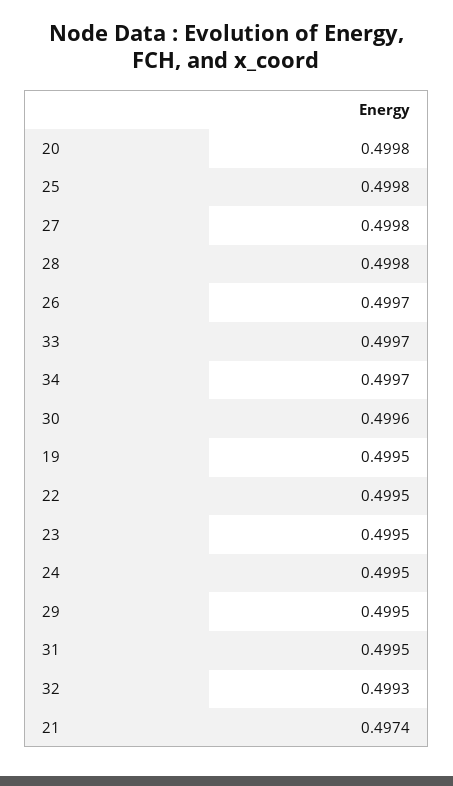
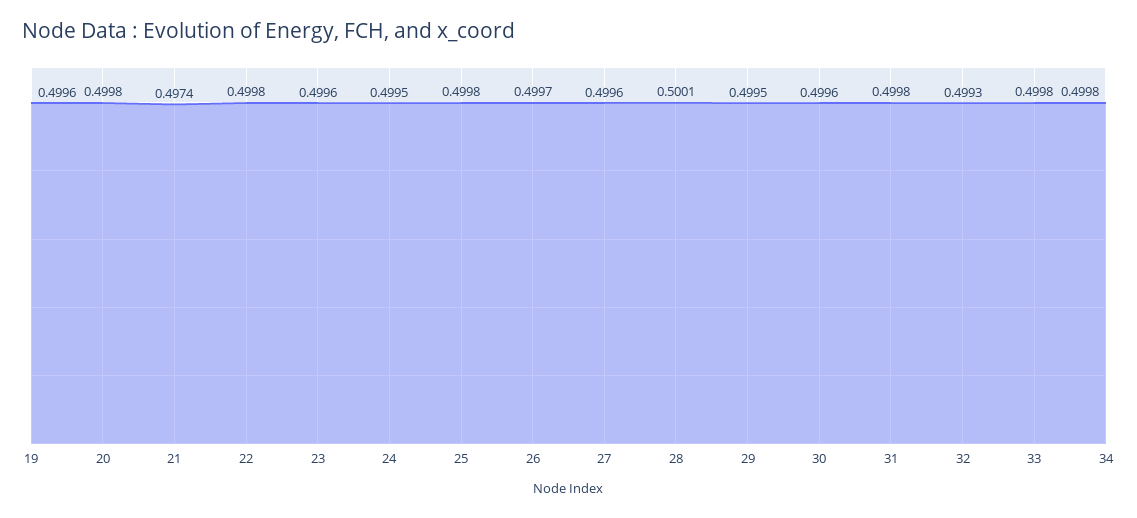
  {
    "20": 0.4998,
    "25": 0.4998,
-   "27": 0.4998,
+   "27": 0.4996,
-   "28": 0.4998,
+   "28": 0.5001,
    "26": 0.4997,
-   "33": 0.4997,
+   "33": 0.4998,
-   "34": 0.4997,
+   "34": 0.4998,
    "30": 0.4996,
-   "19": 0.4995,
+   "19": 0.4996,
-   "22": 0.4995,
+   "22": 0.4998,
-   "23": 0.4995,
+   "23": 0.4996,
    "24": 0.4995,
    "29": 0.4995,
-   "31": 0.4995,
+   "31": 0.4998,
    "32": 0.4993,
    "21": 0.4974
  }

